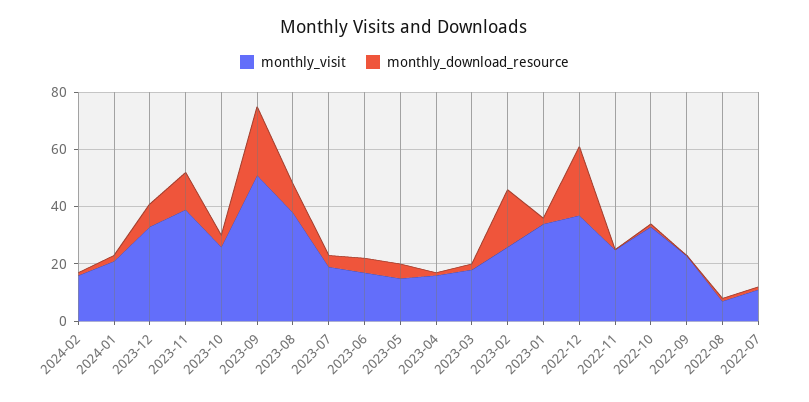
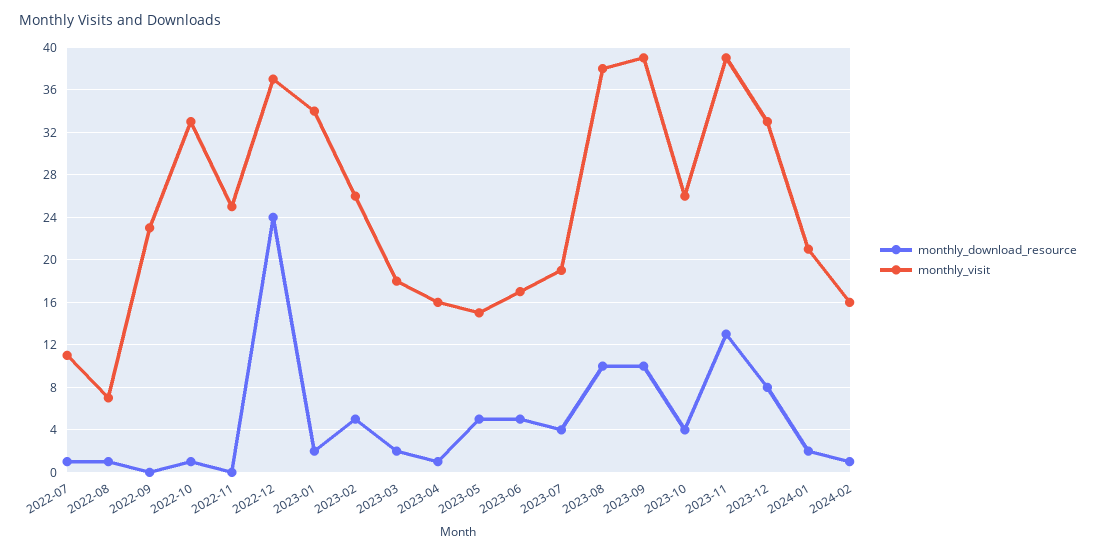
  {
    "monthly_visit": {
      "2024-02": 16,
      "2024-01": 21,
      "2023-12": 33,
      "2023-11": 39,
      "2023-10": 26,
-     "2023-09": 50,
+     "2023-09": 39,
      "2023-08": 38,
      "2023-07": 19,
      "2023-06": 17,
      "2023-05": 15,
      "2023-04": 16,
      "2023-03": 18,
      "2023-02": 26,
      "2023-01": 34,
      "2022-12": 37,
      "2022-11": 25,
      "2022-10": 33,
      "2022-09": 23,
      "2022-08": 7,
      "2022-07": 11
    },
    "monthly_download_resource": {
      "2024-02": 1,
      "2024-01": 2,
      "2023-12": 8,
      "2023-11": 13,
      "2023-10": 4,
-     "2023-09": 25,
+     "2023-09": 10,
      "2023-08": 10,
      "2023-07": 4,
      "2023-06": 5,
      "2023-05": 5,
      "2023-04": 1,
      "2023-03": 2,
-     "2023-02": 20,
+     "2023-02": 5,
      "2023-01": 2,
      "2022-12": 24,
      "2022-11": 0,
      "2022-10": 1,
      "2022-09": 0,
      "2022-08": 1,
      "2022-07": 1
    }
  }

